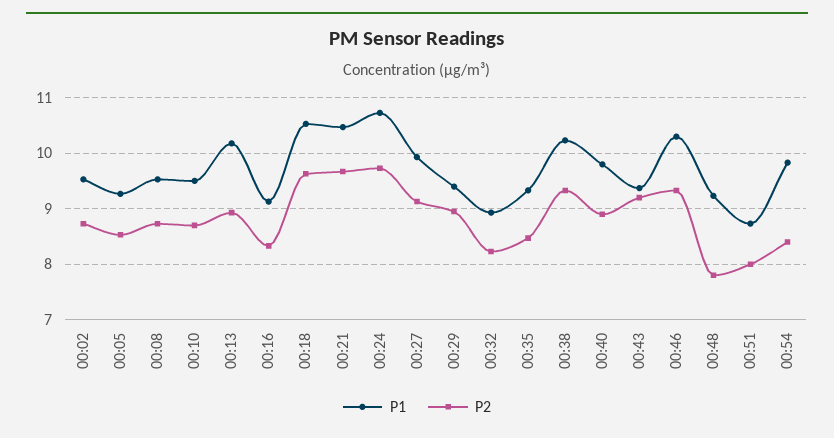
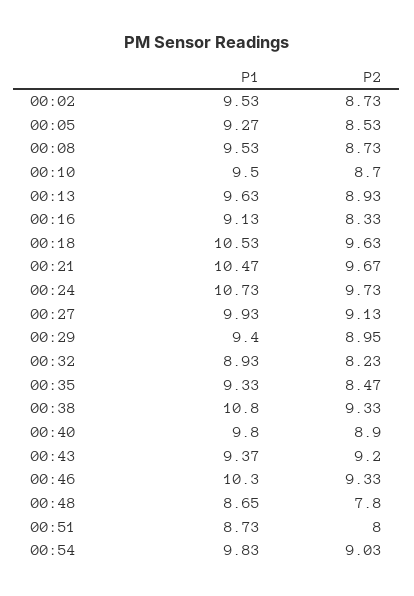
  {
    "P1": {
      "00:02": 9.53,
      "00:05": 9.27,
      "00:08": 9.53,
      "00:10": 9.5,
-     "00:13": 10.2,
+     "00:13": 9.63,
      "00:16": 9.13,
      "00:18": 10.53,
      "00:21": 10.47,
      "00:24": 10.73,
      "00:27": 9.93,
      "00:29": 9.4,
      "00:32": 8.93,
      "00:35": 9.33,
-     "00:38": 10.2,
+     "00:38": 10.8,
      "00:40": 9.8,
      "00:43": 9.37,
      "00:46": 10.3,
-     "00:48": 9.2,
+     "00:48": 8.65,
      "00:51": 8.73,
      "00:54": 9.83
    },
    "P2": {
      "00:02": 8.73,
      "00:05": 8.53,
      "00:08": 8.73,
      "00:10": 8.7,
      "00:13": 8.93,
      "00:16": 8.33,
      "00:18": 9.63,
      "00:21": 9.67,
      "00:24": 9.73,
      "00:27": 9.13,
      "00:29": 8.95,
      "00:32": 8.23,
      "00:35": 8.47,
      "00:38": 9.33,
      "00:40": 8.9,
      "00:43": 9.2,
      "00:46": 9.33,
      "00:48": 7.8,
      "00:51": 8,
-     "00:54": 8.4
+     "00:54": 9.03
    }
  }

